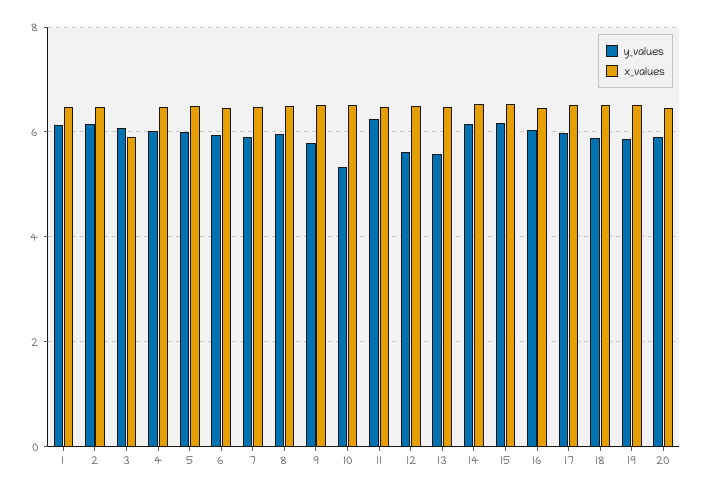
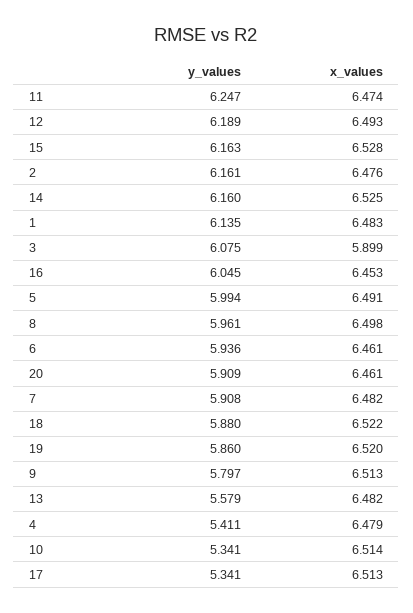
  {
    "y_values": {
      "1": 6.135,
      "2": 6.161,
      "3": 6.075,
-     "4": 6,
+     "4": 5.411,
      "5": 5.994,
      "6": 5.936,
      "7": 5.908,
      "8": 5.961,
      "9": 5.797,
      "10": 5.341,
      "11": 6.247,
-     "12": 5.6,
+     "12": 6.189,
      "13": 5.579,
      "14": 6.16,
      "15": 6.163,
      "16": 6.045,
-     "17": 6,
+     "17": 5.341,
      "18": 5.88,
      "19": 5.86,
      "20": 5.909
    },
    "x_values": {
      "1": 6.483,
      "2": 6.476,
      "3": 5.899,
      "4": 6.479,
      "5": 6.491,
      "6": 6.461,
      "7": 6.482,
      "8": 6.498,
      "9": 6.513,
      "10": 6.514,
      "11": 6.474,
      "12": 6.493,
      "13": 6.482,
      "14": 6.525,
      "15": 6.528,
      "16": 6.453,
      "17": 6.513,
      "18": 6.522,
      "19": 6.52,
      "20": 6.461
    }
  }

